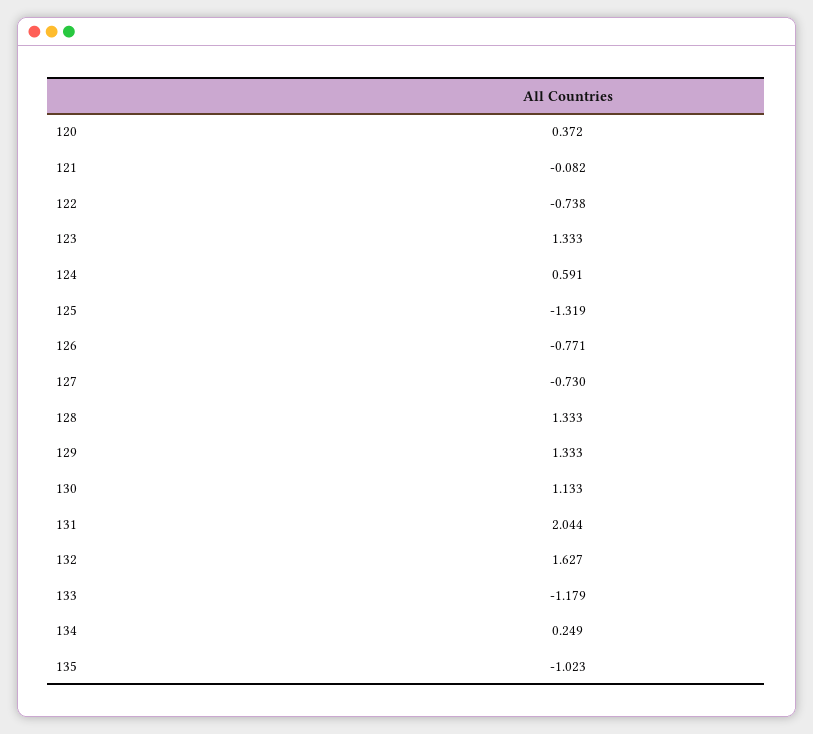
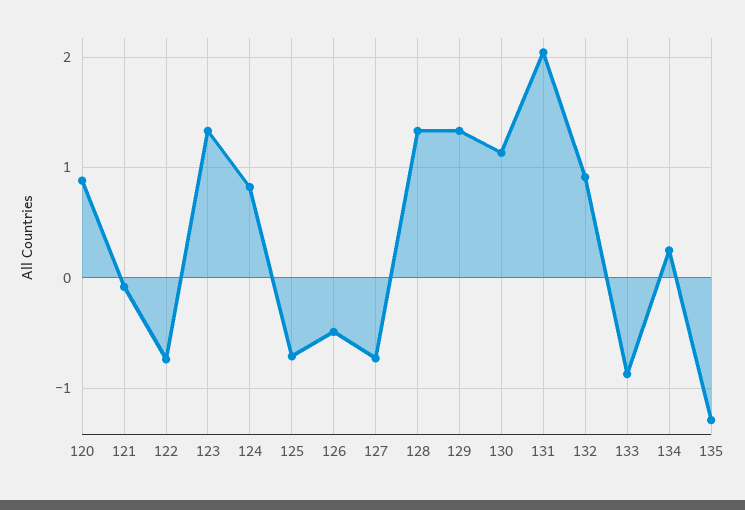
  {
-   "120": 0.372,
+   "120": 0.9,
    "121": -0.082,
    "122": -0.738,
    "123": 1.333,
-   "124": 0.591,
+   "124": 0.8,
-   "125": -1.319,
+   "125": -0.7,
-   "126": -0.771,
+   "126": -0.5,
    "127": -0.73,
    "128": 1.333,
    "129": 1.333,
    "130": 1.133,
    "131": 2.044,
-   "132": 1.627,
+   "132": 0.9,
-   "133": -1.179,
+   "133": -0.9,
    "134": 0.249,
-   "135": -1.023
+   "135": -1.3
  }

